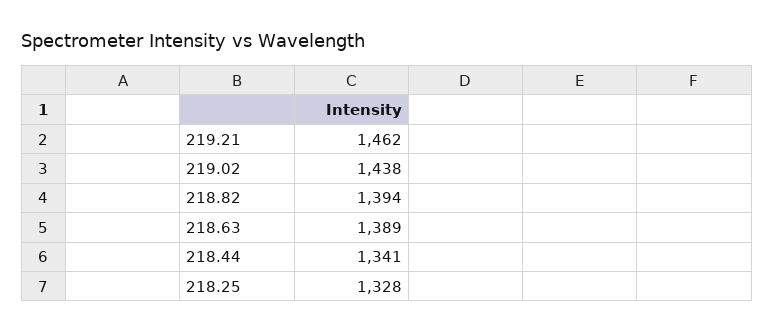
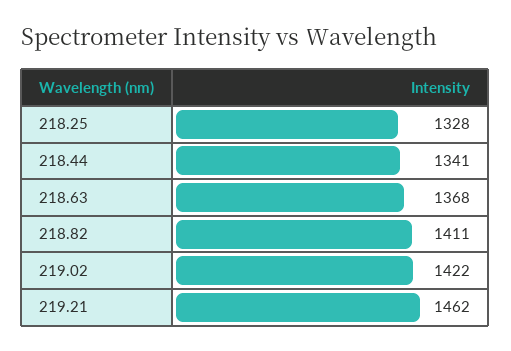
  {
    "219.21": 1462,
-   "219.02": 1438,
+   "219.02": 1422,
-   "218.82": 1394,
+   "218.82": 1411,
-   "218.63": 1389,
+   "218.63": 1368,
    "218.44": 1341,
    "218.25": 1328
  }

